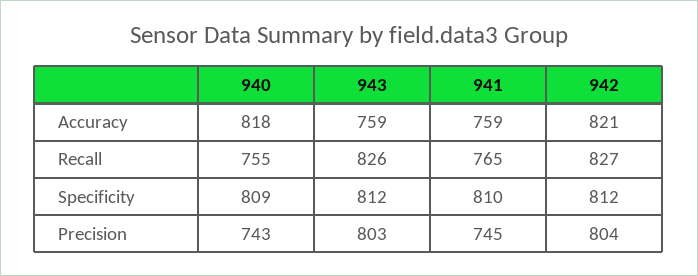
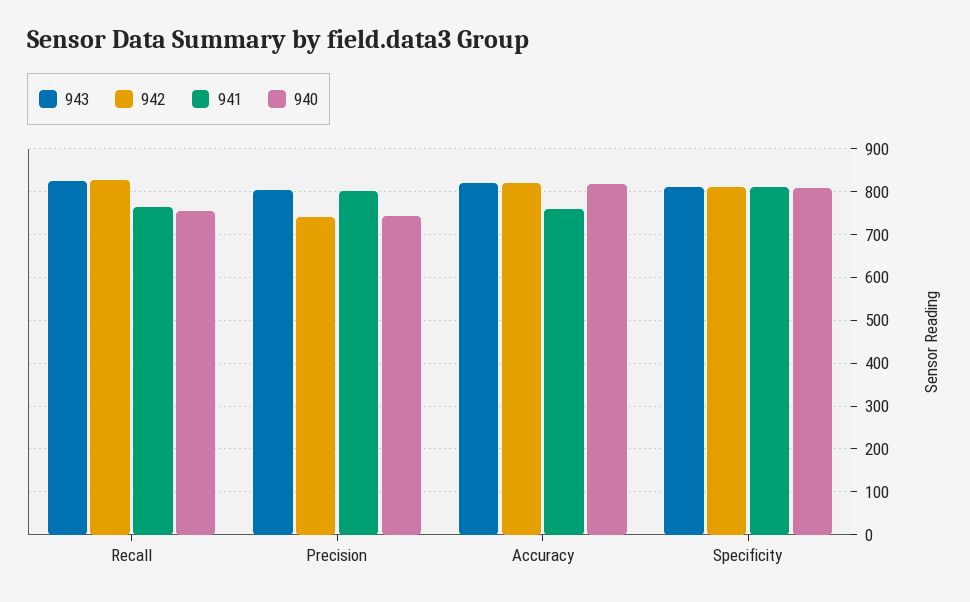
  {
    "940": {
      "Accuracy": 818,
      "Recall": 755,
      "Specificity": 809,
      "Precision": 743
    },
    "943": {
-     "Accuracy": 759,
+     "Accuracy": 820,
      "Recall": 826,
      "Specificity": 812,
      "Precision": 803
    },
    "941": {
      "Accuracy": 759,
      "Recall": 765,
      "Specificity": 810,
-     "Precision": 745
+     "Precision": 800
    },
    "942": {
      "Accuracy": 821,
      "Recall": 827,
      "Specificity": 812,
-     "Precision": 804
+     "Precision": 740
    }
  }

